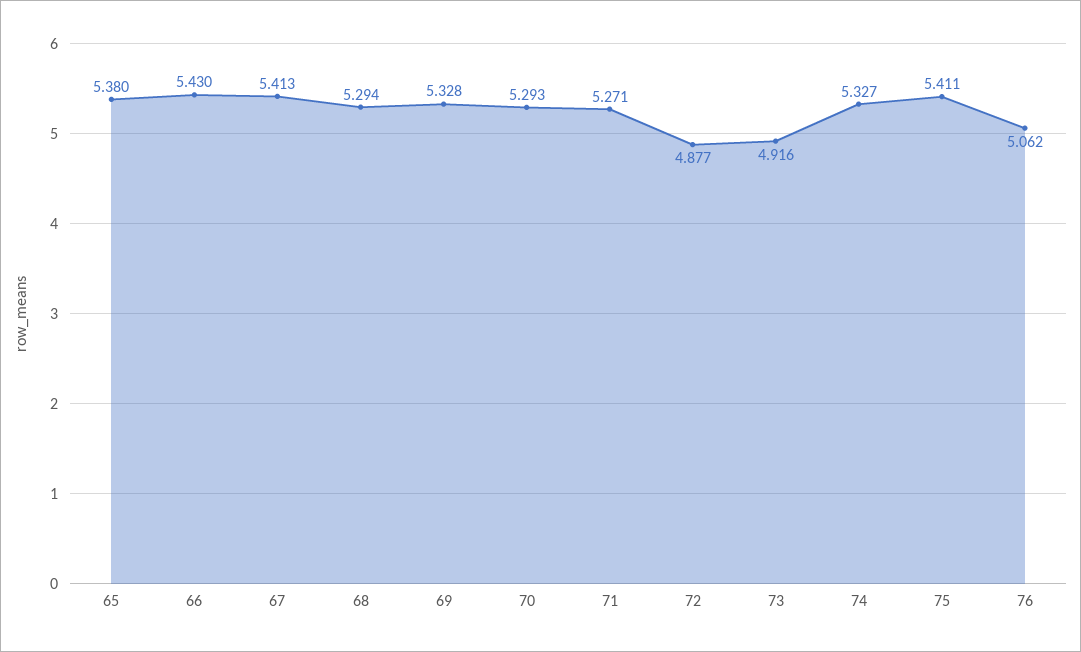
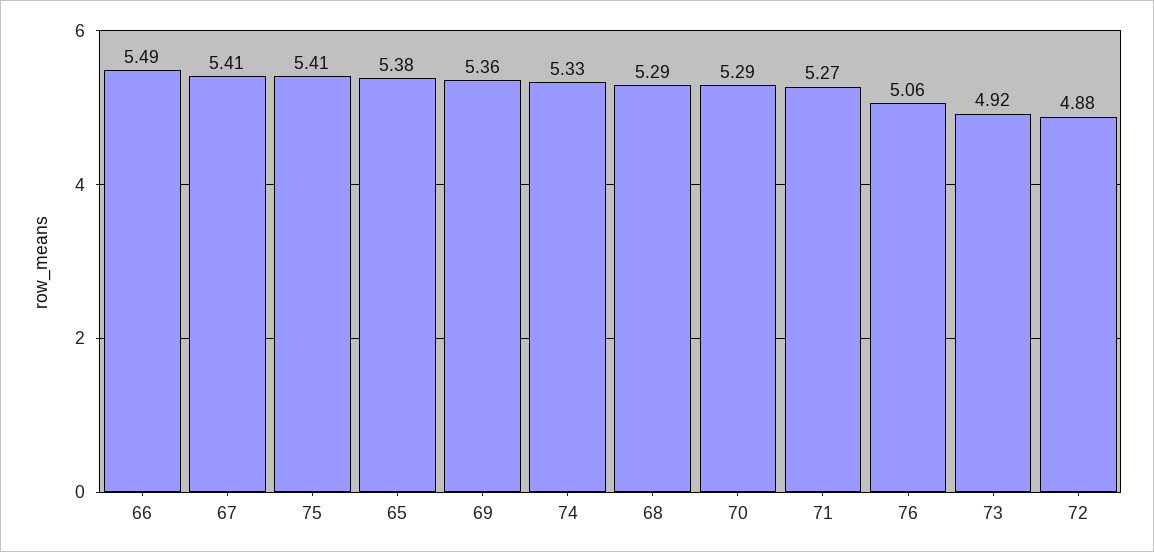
  {
    "65": 5.38,
-   "66": 5.43,
+   "66": 5.49,
    "67": 5.413,
    "68": 5.294,
-   "69": 5.328,
+   "69": 5.36,
    "70": 5.293,
    "71": 5.271,
    "72": 4.877,
    "73": 4.916,
    "74": 5.327,
    "75": 5.411,
    "76": 5.062
  }

